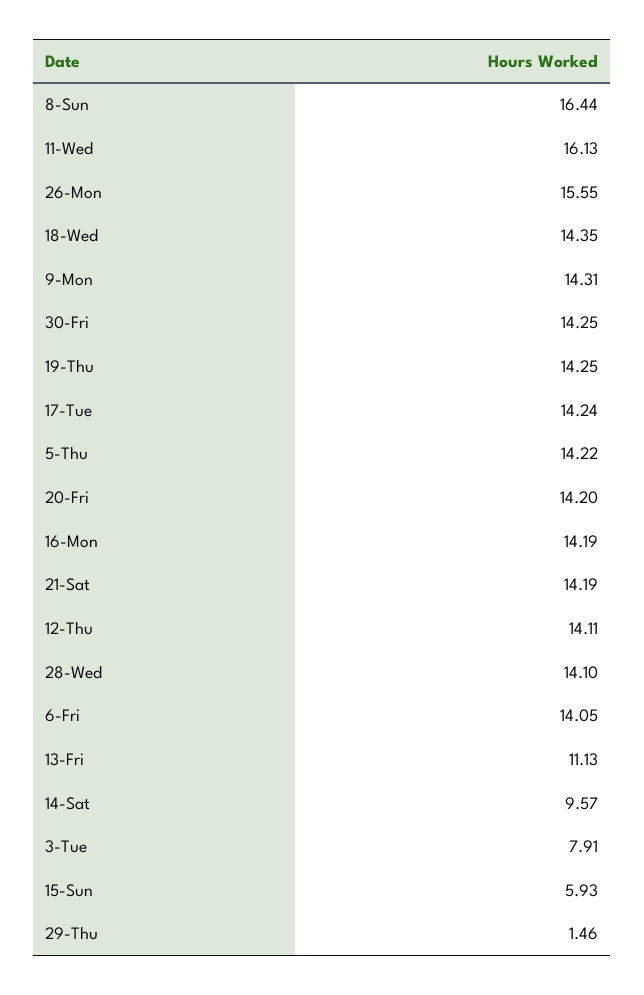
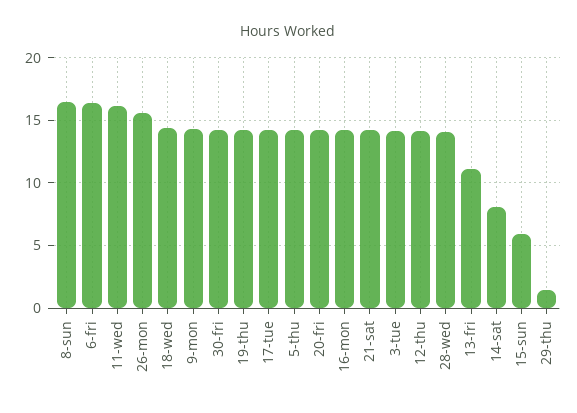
  {
    "8-Sun": 16.44,
    "11-Wed": 16.13,
    "26-Mon": 15.55,
    "18-Wed": 14.35,
    "9-Mon": 14.31,
    "30-Fri": 14.25,
    "19-Thu": 14.25,
    "17-Tue": 14.24,
    "5-Thu": 14.22,
    "20-Fri": 14.2,
    "16-Mon": 14.19,
    "21-Sat": 14.19,
    "12-Thu": 14.11,
    "28-Wed": 14.1,
-   "6-Fri": 14.05,
+   "6-Fri": 16.5,
    "13-Fri": 11.13,
-   "14-Sat": 9.57,
+   "14-Sat": 8,
-   "3-Tue": 7.91,
+   "3-Tue": 14,
    "15-Sun": 5.93,
    "29-Thu": 1.46
  }

